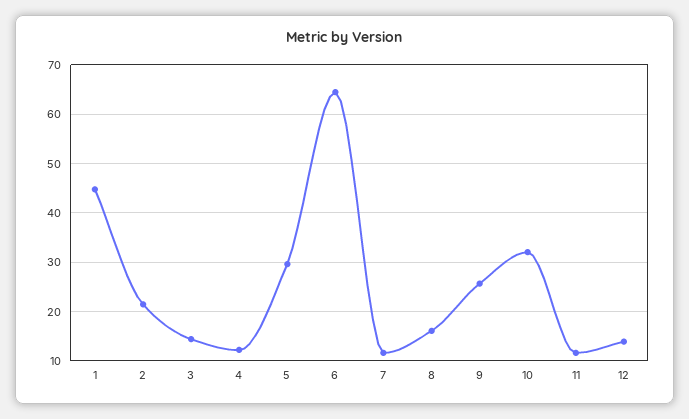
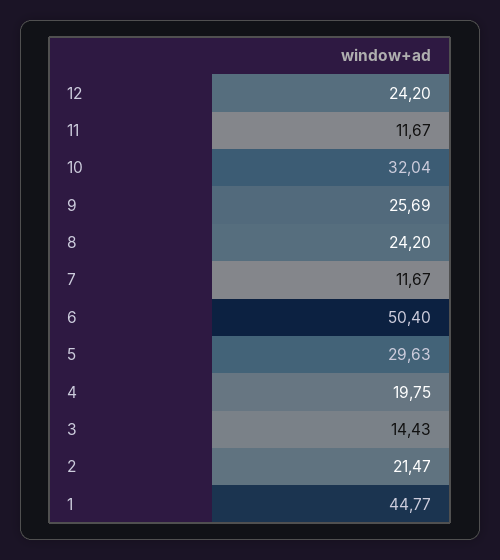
  {
    "1": 44.77,
    "2": 21.47,
    "3": 14.43,
-   "4": 12,
+   "4": 19.75,
    "5": 29.63,
-   "6": 64,
+   "6": 50.4,
    "7": 11.67,
-   "8": 16,
+   "8": 24.2,
    "9": 25.69,
    "10": 32.04,
    "11": 11.67,
-   "12": 14
+   "12": 24.2
  }

